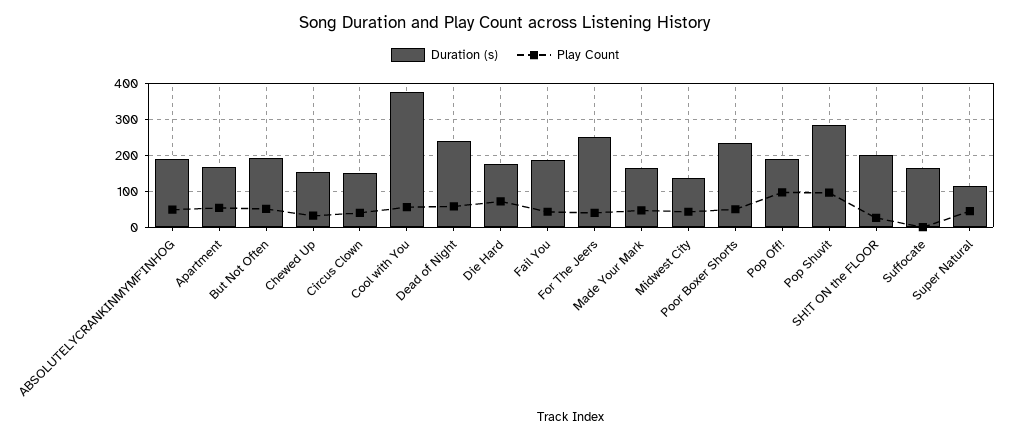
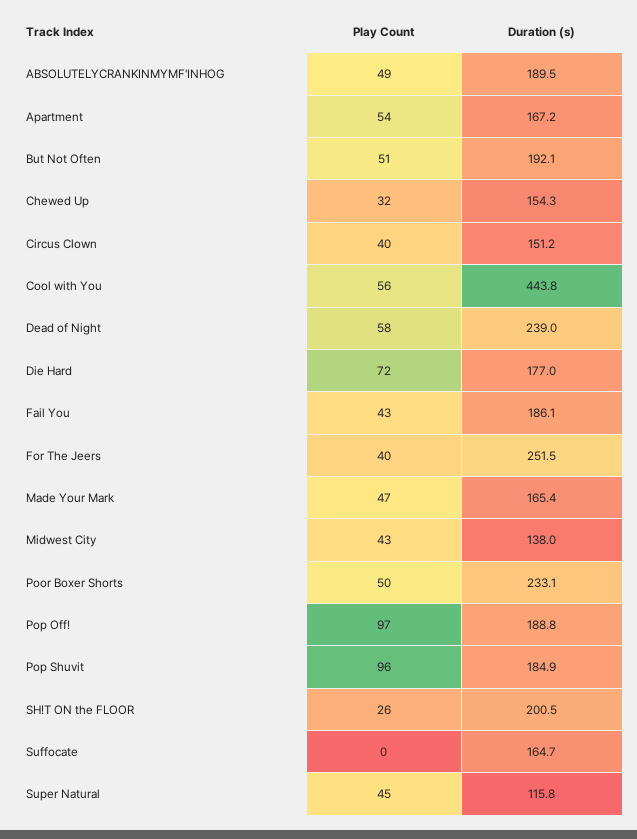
  {
    "Duration (s)": {
      "ABSOLUTELYCRANKINMYMF'INHOG": 189.5,
      "Apartment": 167.2,
      "But Not Often": 192.1,
      "Chewed Up": 154.3,
      "Circus Clown": 151.2,
-     "Cool with You": 380,
+     "Cool with You": 443.8,
      "Dead of Night": 239,
      "Die Hard": 177,
      "Fail You": 186.1,
      "For The Jeers": 251.5,
      "Made Your Mark": 165.4,
      "Midwest City": 138,
      "Poor Boxer Shorts": 233.1,
      "Pop Off!": 188.8,
-     "Pop Shuvit": 280,
+     "Pop Shuvit": 184.9,
      "SH!T ON the FLOOR": 200.5,
      "Suffocate": 164.7,
      "Super Natural": 115.8
    },
    "Play Count": {
      "ABSOLUTELYCRANKINMYMF'INHOG": 49,
      "Apartment": 54,
      "But Not Often": 51,
      "Chewed Up": 32,
      "Circus Clown": 40,
      "Cool with You": 56,
      "Dead of Night": 58,
      "Die Hard": 72,
      "Fail You": 43,
      "For The Jeers": 40,
      "Made Your Mark": 47,
      "Midwest City": 43,
      "Poor Boxer Shorts": 50,
      "Pop Off!": 97,
      "Pop Shuvit": 96,
      "SH!T ON the FLOOR": 26,
      "Suffocate": 0,
      "Super Natural": 45
    }
  }

